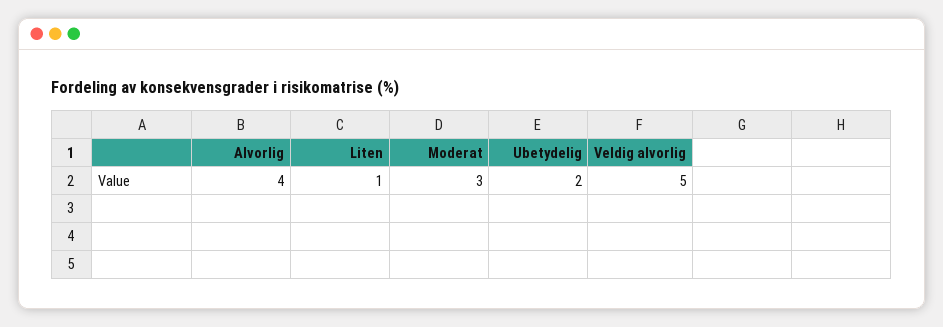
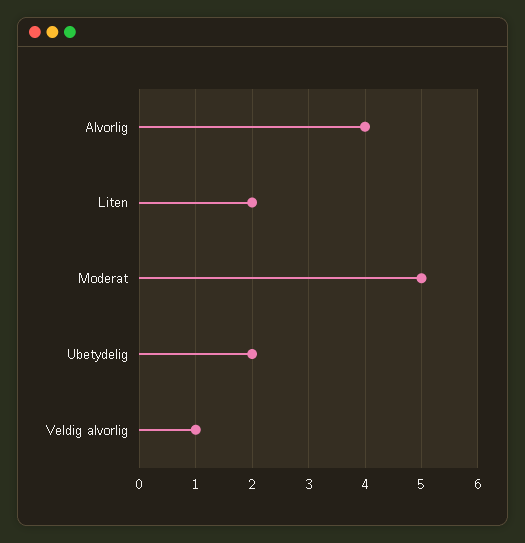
  {
    "Alvorlig": 4,
-   "Liten": 1,
+   "Liten": 2,
-   "Moderat": 3,
+   "Moderat": 5,
    "Ubetydelig": 2,
-   "Veldig alvorlig": 5
+   "Veldig alvorlig": 1
  }

